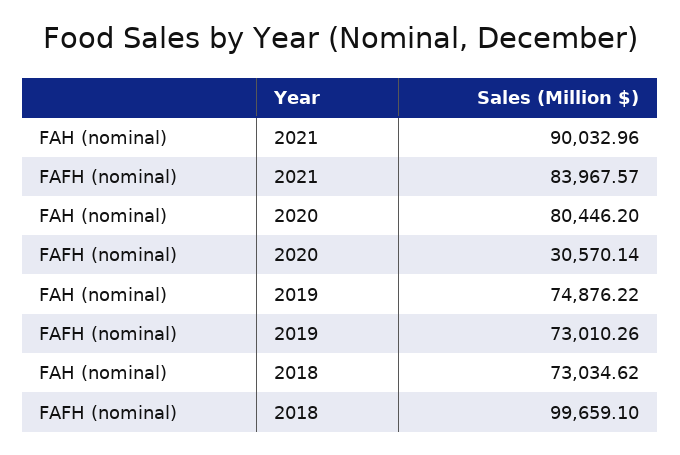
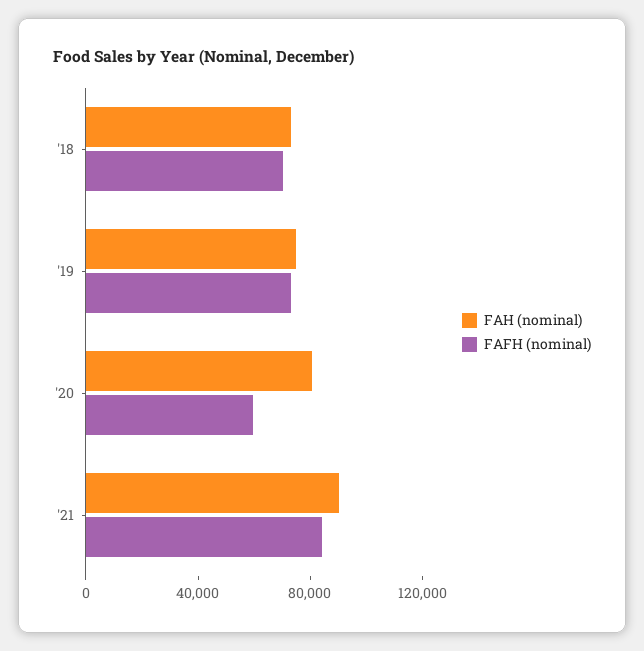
  {
    "FAH (nominal)": {
      "2021": 90032.96,
      "2020": 80446.2,
      "2019": 74876.22,
      "2018": 73034.62
    },
    "FAFH (nominal)": {
      "2021": 83967.57,
-     "2020": 30570.14,
+     "2020": 60000,
      "2019": 73010.26,
-     "2018": 99659.1
+     "2018": 70000
    }
  }

